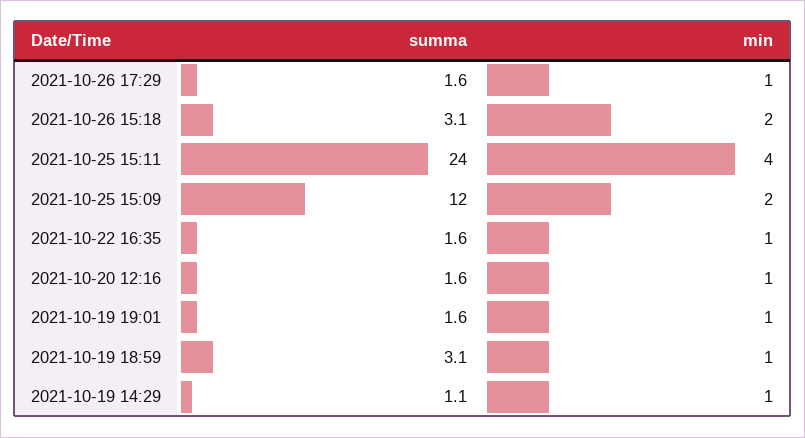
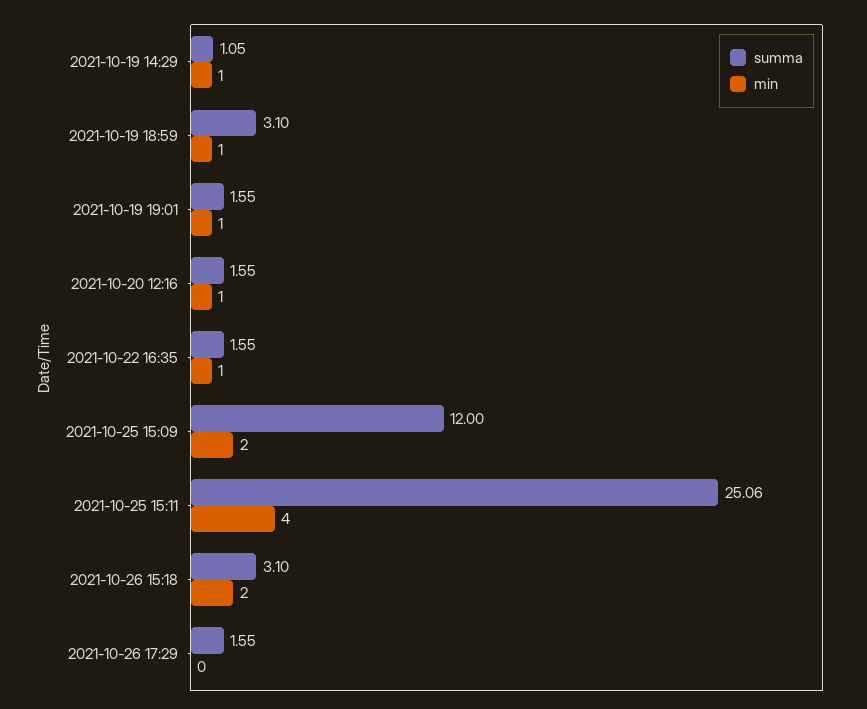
  {
    "summa": {
      "2021-10-26 17:29": 1.55,
      "2021-10-26 15:18": 3.1,
-     "2021-10-25 15:11": 24,
+     "2021-10-25 15:11": 25.06,
      "2021-10-25 15:09": 12,
      "2021-10-22 16:35": 1.55,
      "2021-10-20 12:16": 1.55,
      "2021-10-19 19:01": 1.55,
      "2021-10-19 18:59": 3.1,
      "2021-10-19 14:29": 1.05
    },
    "min": {
-     "2021-10-26 17:29": 1,
+     "2021-10-26 17:29": 0,
      "2021-10-26 15:18": 2,
      "2021-10-25 15:11": 4,
      "2021-10-25 15:09": 2,
      "2021-10-22 16:35": 1,
      "2021-10-20 12:16": 1,
      "2021-10-19 19:01": 1,
      "2021-10-19 18:59": 1,
      "2021-10-19 14:29": 1
    }
  }

